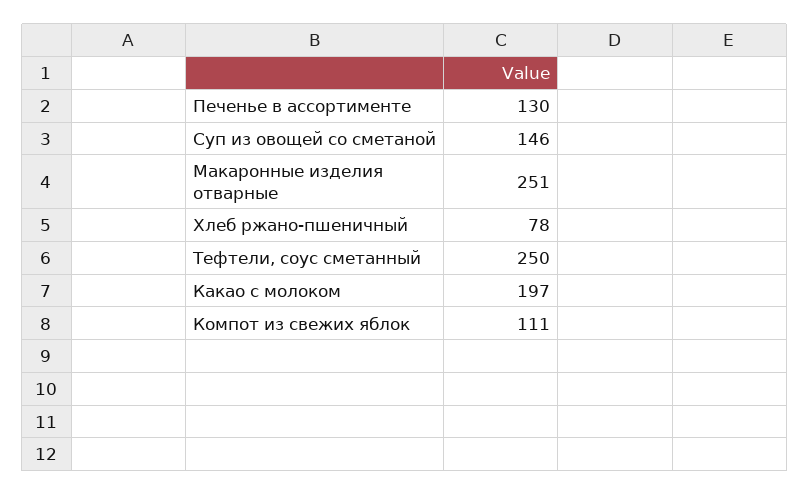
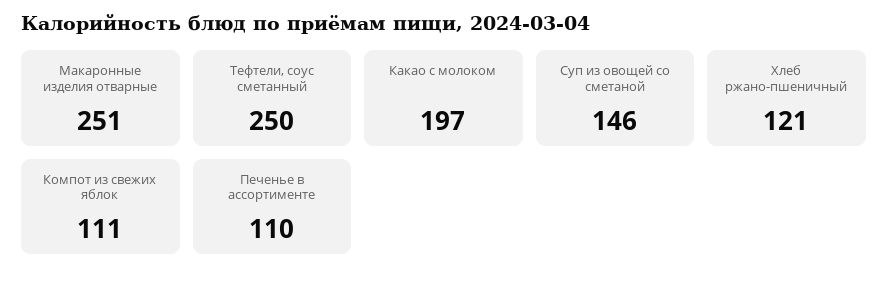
  {
-   "Печенье в ассортименте": 130,
+   "Печенье в ассортименте": 110,
    "Суп из овощей со сметаной": 146,
    "Макаронные изделия отварные": 251,
-   "Хлеб ржано-пшеничный": 78,
+   "Хлеб ржано-пшеничный": 121,
    "Тефтели, соус сметанный": 250,
    "Какао с молоком": 197,
    "Компот из свежих яблок": 111
  }

